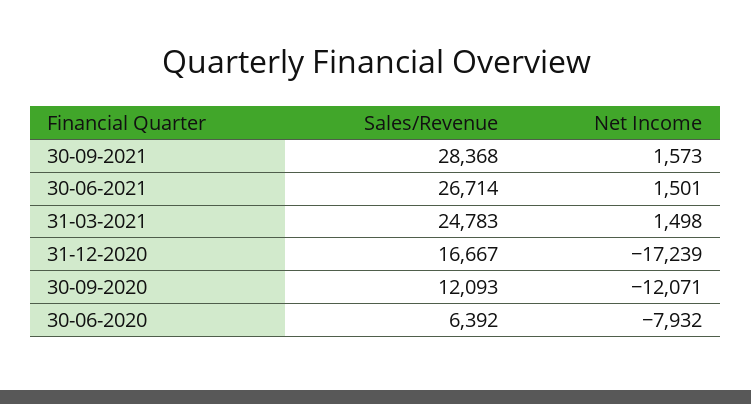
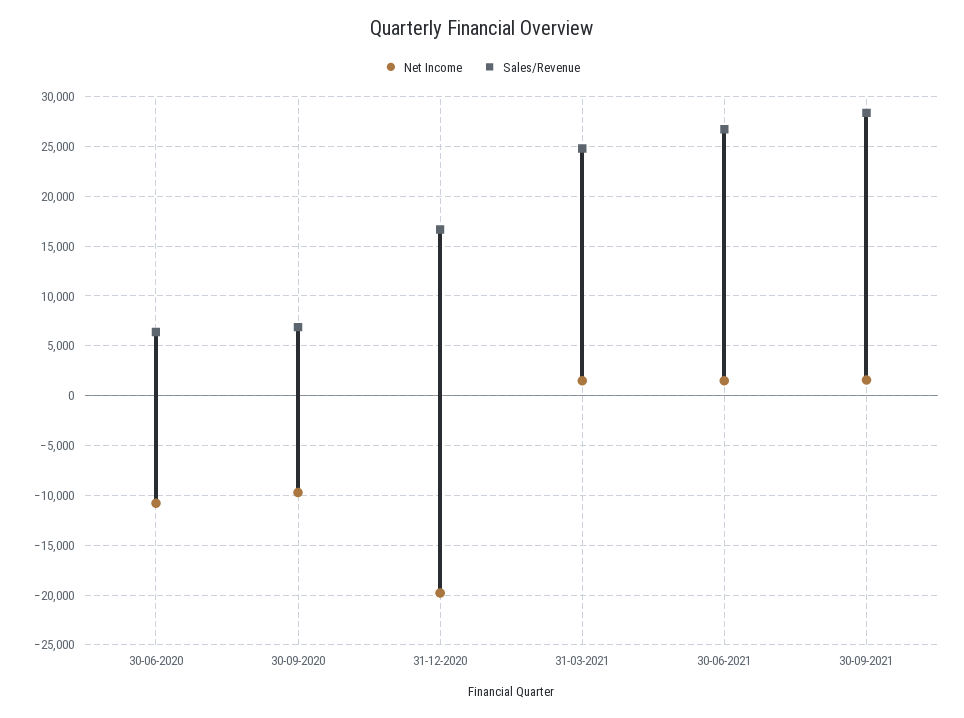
  {
    "Sales/Revenue": {
      "30-09-2021": 28368,
      "30-06-2021": 26714,
      "31-03-2021": 24783,
      "31-12-2020": 16667,
-     "30-09-2020": 12093,
+     "30-09-2020": 7000,
      "30-06-2020": 6392
    },
    "Net Income": {
      "30-09-2021": 1573,
      "30-06-2021": 1501,
      "31-03-2021": 1498,
-     "31-12-2020": -17239,
+     "31-12-2020": -20000,
-     "30-09-2020": -12071,
+     "30-09-2020": -10000,
-     "30-06-2020": -7932
+     "30-06-2020": -11000
    }
  }

